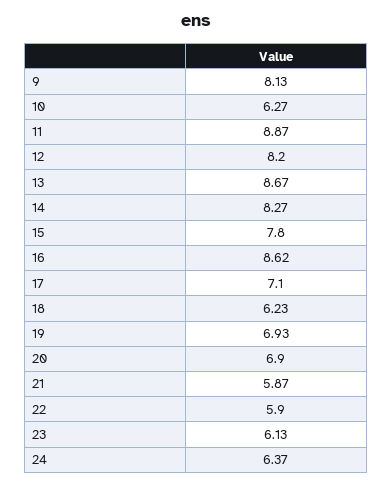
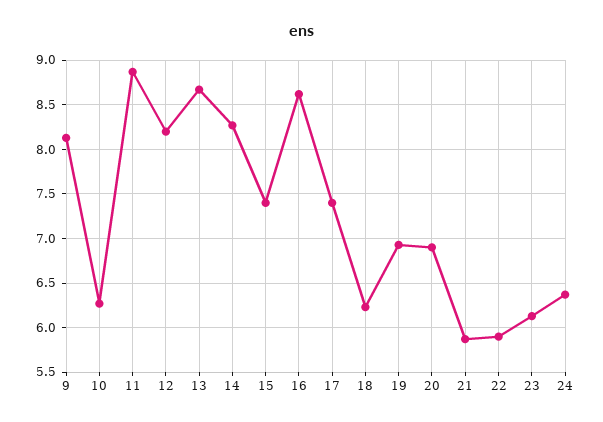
  {
    "9": 8.13,
    "10": 6.27,
    "11": 8.87,
    "12": 8.2,
    "13": 8.67,
    "14": 8.27,
-   "15": 7.8,
+   "15": 7.4,
    "16": 8.62,
-   "17": 7.1,
+   "17": 7.4,
    "18": 6.23,
    "19": 6.93,
    "20": 6.9,
    "21": 5.87,
    "22": 5.9,
    "23": 6.13,
    "24": 6.37
  }

